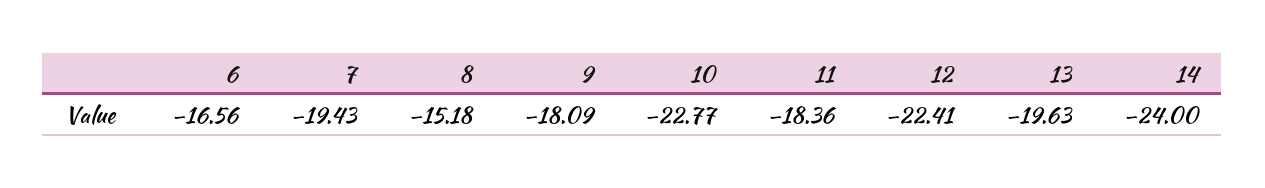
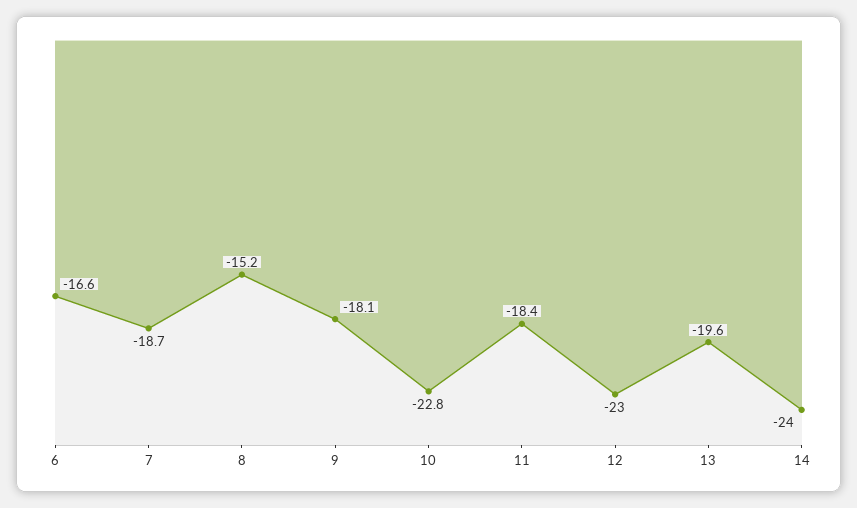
  {
    "6": -16.56,
-   "7": -19.43,
+   "7": -18.7,
    "8": -15.18,
    "9": -18.09,
    "10": -22.77,
    "11": -18.36,
-   "12": -22.41,
+   "12": -23,
    "13": -19.63,
    "14": -24
  }

